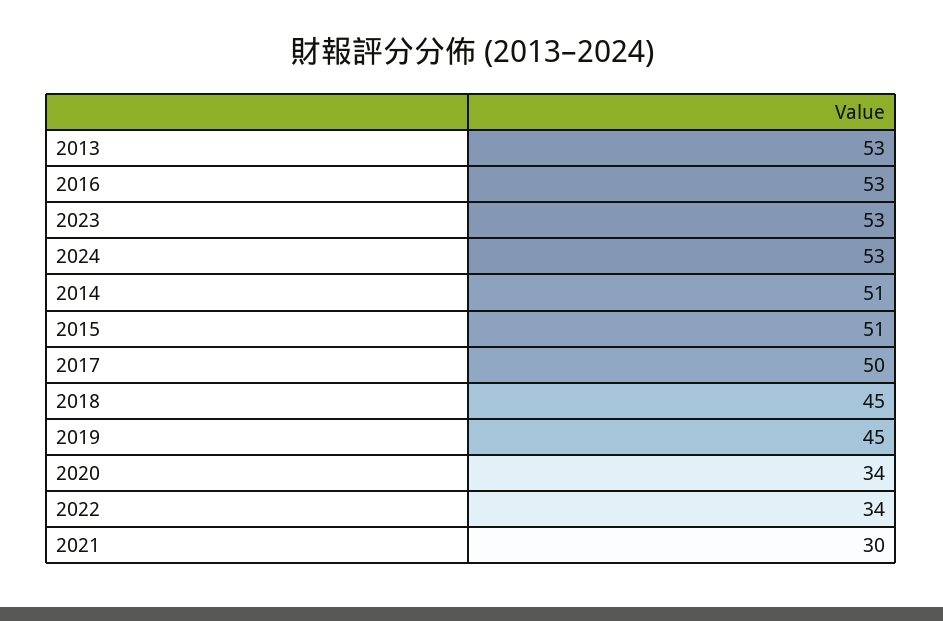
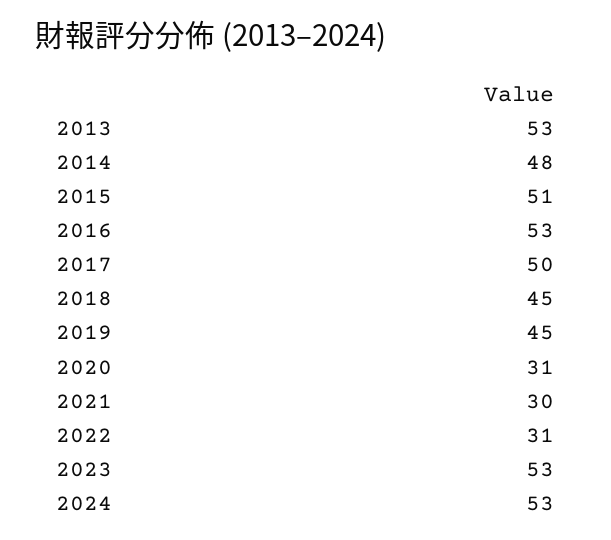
  {
    "2013": 53,
    "2016": 53,
    "2023": 53,
    "2024": 53,
-   "2014": 51,
+   "2014": 48,
    "2015": 51,
    "2017": 50,
    "2018": 45,
    "2019": 45,
-   "2020": 34,
+   "2020": 31,
-   "2022": 34,
+   "2022": 31,
    "2021": 30
  }

